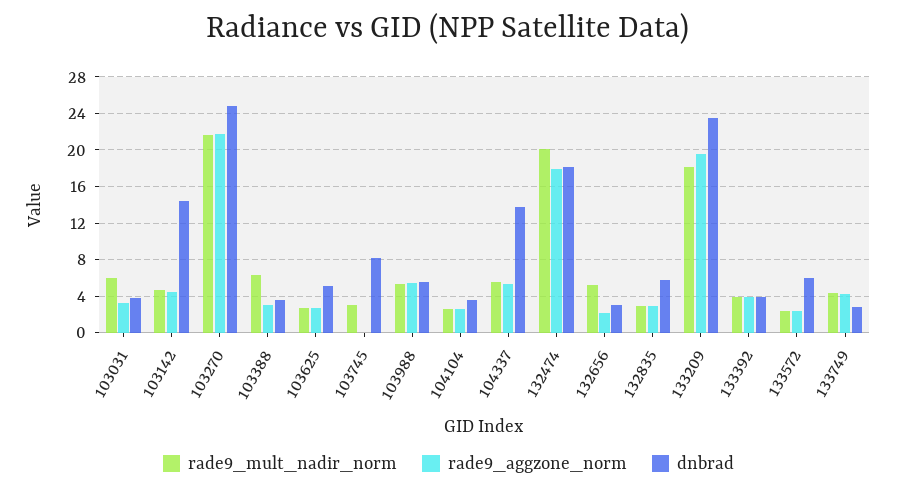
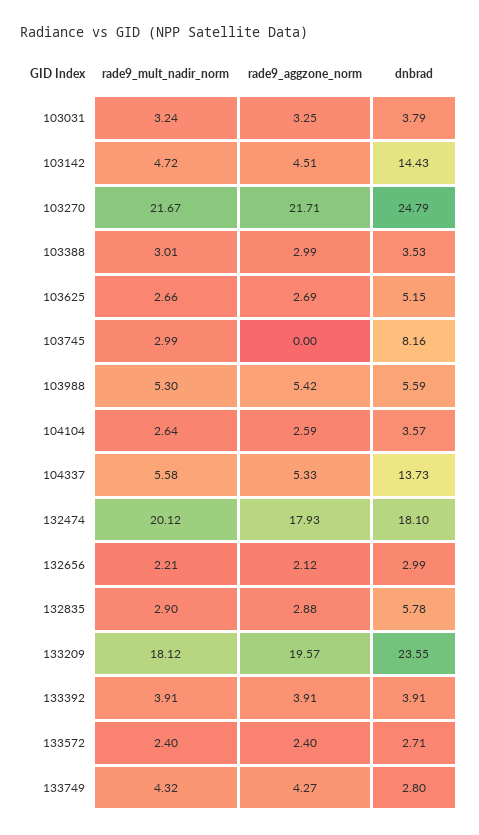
  {
    "rade9_mult_nadir_norm": {
-     "103031": 6,
+     "103031": 3.24,
      "103142": 4.72,
      "103270": 21.67,
-     "103388": 6,
+     "103388": 3.01,
      "103625": 2.66,
      "103745": 2.99,
      "103988": 5.3,
      "104104": 2.64,
      "104337": 5.58,
      "132474": 20.12,
-     "132656": 5,
+     "132656": 2.21,
      "132835": 2.9,
      "133209": 18.12,
      "133392": 3.91,
      "133572": 2.4,
      "133749": 4.32
    },
    "rade9_aggzone_norm": {
      "103031": 3.25,
      "103142": 4.51,
      "103270": 21.71,
      "103388": 2.99,
      "103625": 2.69,
      "103745": 0,
      "103988": 5.42,
      "104104": 2.59,
      "104337": 5.33,
      "132474": 17.93,
      "132656": 2.12,
      "132835": 2.88,
      "133209": 19.57,
      "133392": 3.91,
      "133572": 2.4,
      "133749": 4.27
    },
    "dnbrad": {
      "103031": 3.79,
      "103142": 14.43,
      "103270": 24.79,
      "103388": 3.53,
      "103625": 5.15,
      "103745": 8.16,
      "103988": 5.59,
      "104104": 3.57,
      "104337": 13.73,
      "132474": 18.1,
      "132656": 2.99,
      "132835": 5.78,
      "133209": 23.55,
      "133392": 3.91,
-     "133572": 6,
+     "133572": 2.71,
      "133749": 2.8
    }
  }

